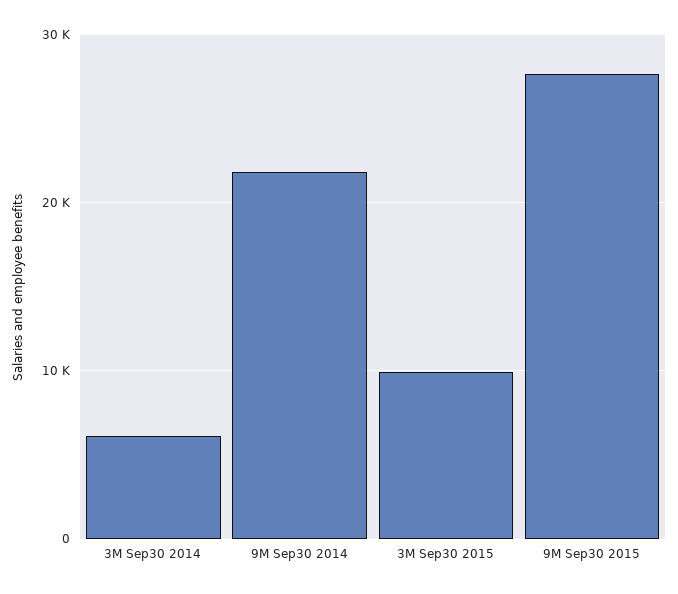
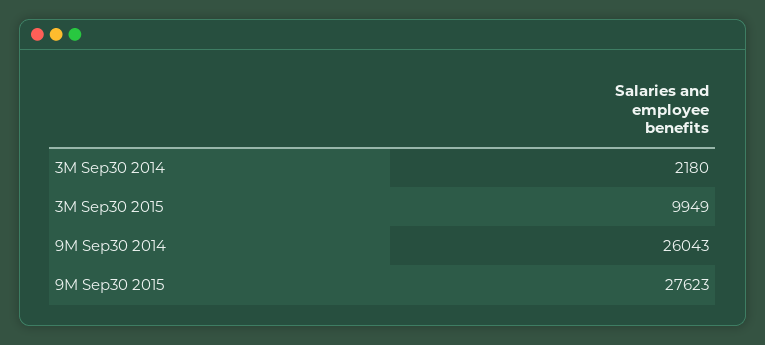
  {
-   "3M Sep30 2014": 6000,
+   "3M Sep30 2014": 2180,
-   "9M Sep30 2014": 22000,
+   "9M Sep30 2014": 26043,
    "3M Sep30 2015": 9949,
    "9M Sep30 2015": 27623
  }

